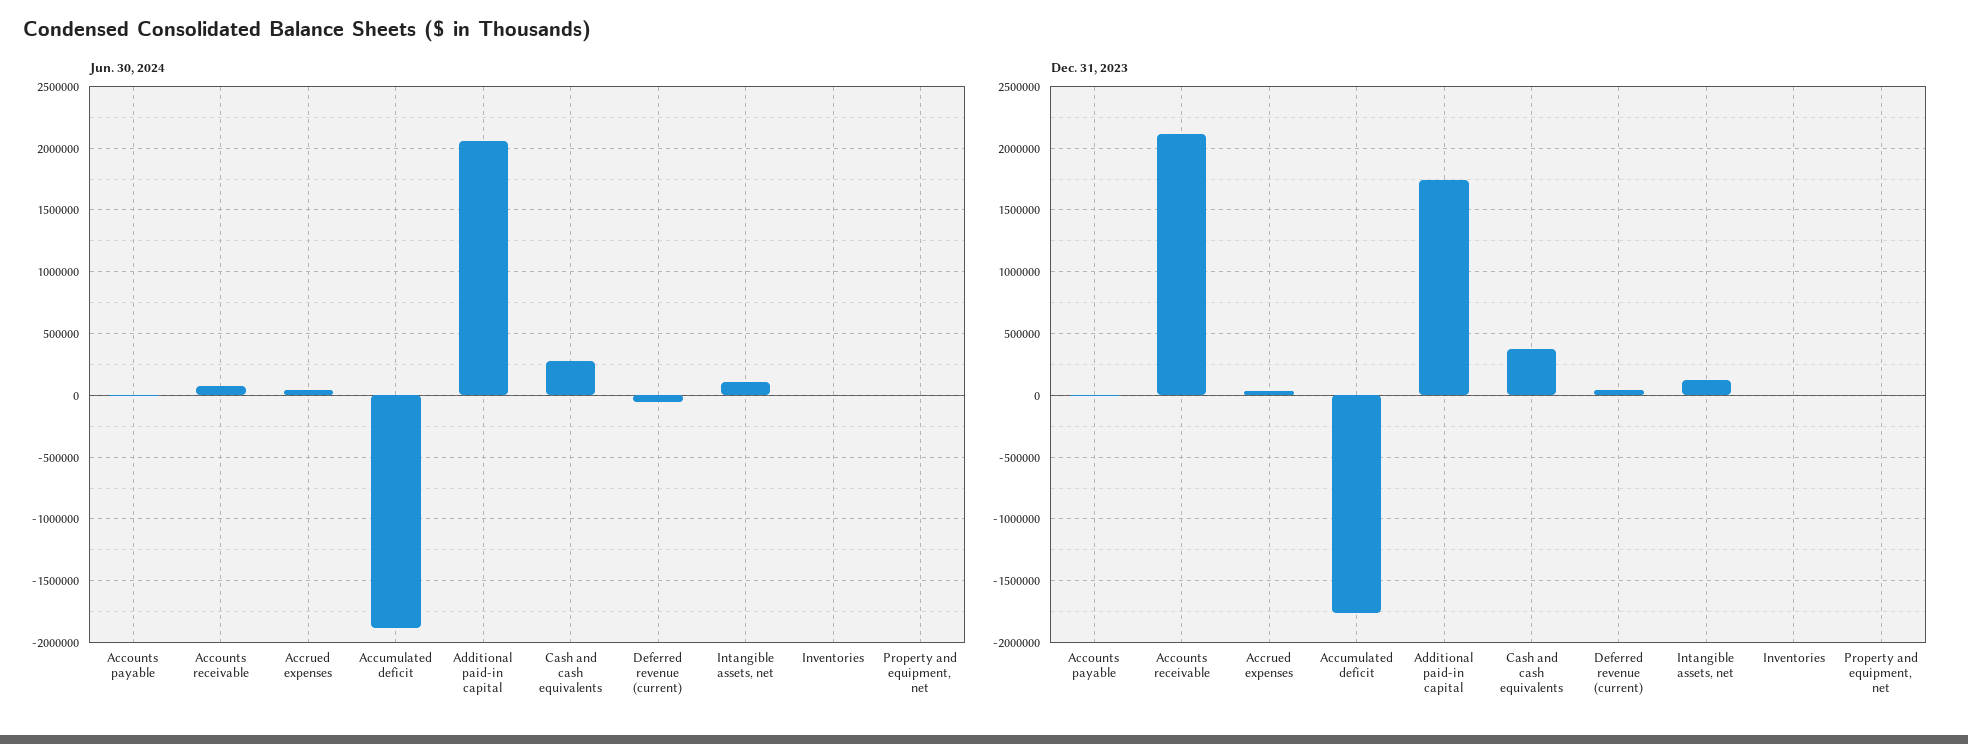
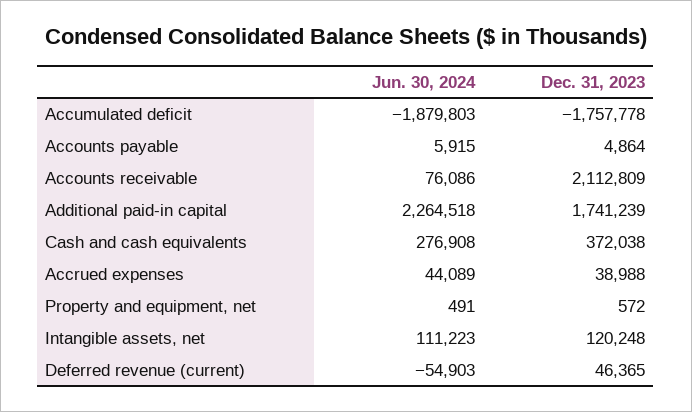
  {
    "Jun. 30, 2024": {
      "Accounts payable": 5915,
      "Accounts receivable": 76086,
      "Accrued expenses": 44089,
      "Accumulated deficit": -1879803,
-     "Additional paid-in capital": 2050000,
+     "Additional paid-in capital": 2264518,
      "Cash and cash equivalents": 276908,
      "Deferred revenue (current)": -54903,
      "Intangible assets, net": 111223,
-     "Inventories": 0,
      "Property and equipment, net": 491
    },
    "Dec. 31, 2023": {
      "Accounts payable": 4864,
      "Accounts receivable": 2112809,
      "Accrued expenses": 38988,
      "Accumulated deficit": -1757778,
      "Additional paid-in capital": 1741239,
      "Cash and cash equivalents": 372038,
      "Deferred revenue (current)": 46365,
      "Intangible assets, net": 120248,
-     "Inventories": 0,
      "Property and equipment, net": 572
    }
  }

